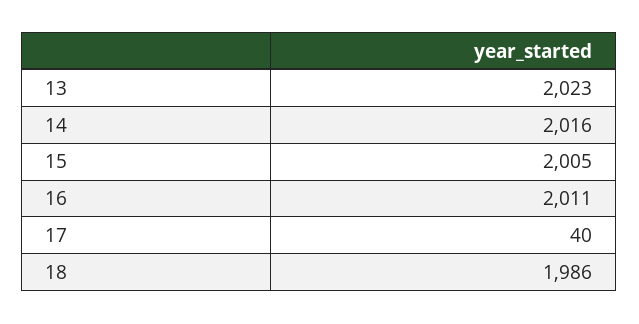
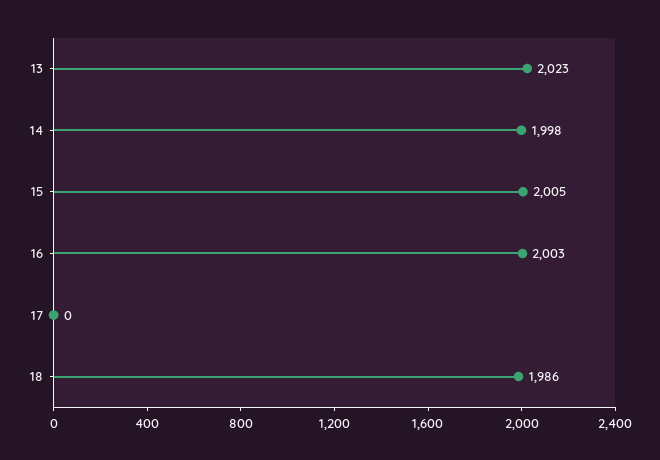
  {
    "13": 2023,
-   "14": 2016,
+   "14": 1998,
    "15": 2005,
-   "16": 2011,
+   "16": 2003,
-   "17": 40,
+   "17": 0,
    "18": 1986
  }

